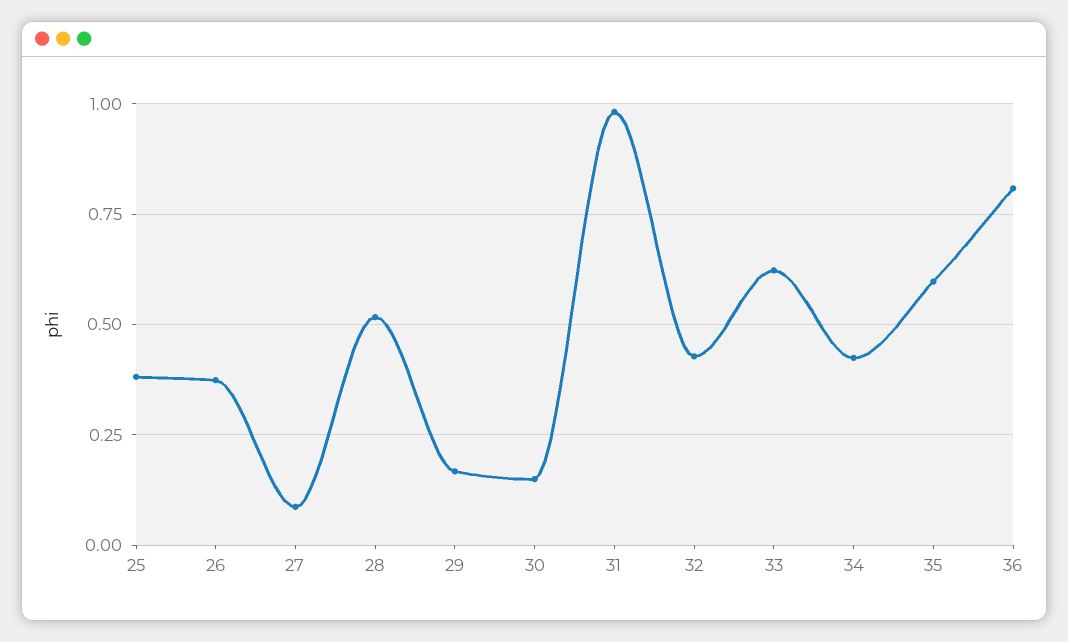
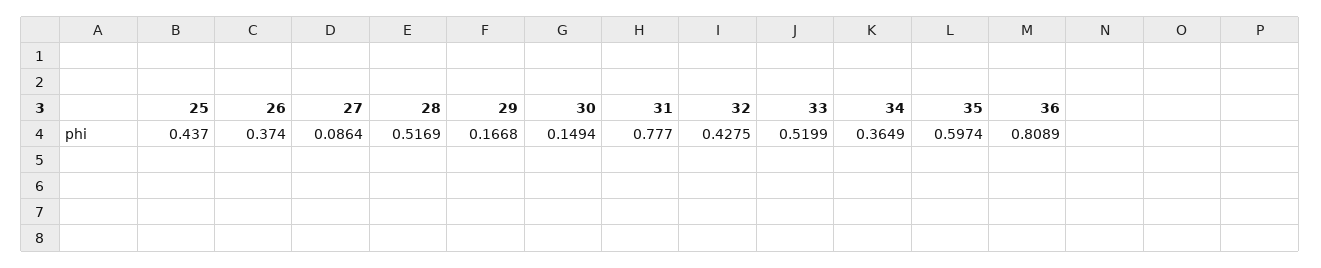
  {
-   "25": 0.375,
+   "25": 0.437,
    "26": 0.374,
    "27": 0.0864,
    "28": 0.5169,
    "29": 0.1668,
    "30": 0.1494,
-   "31": 0.975,
+   "31": 0.777,
    "32": 0.4275,
-   "33": 0.625,
+   "33": 0.5199,
-   "34": 0.425,
+   "34": 0.3649,
    "35": 0.5974,
    "36": 0.8089
  }

